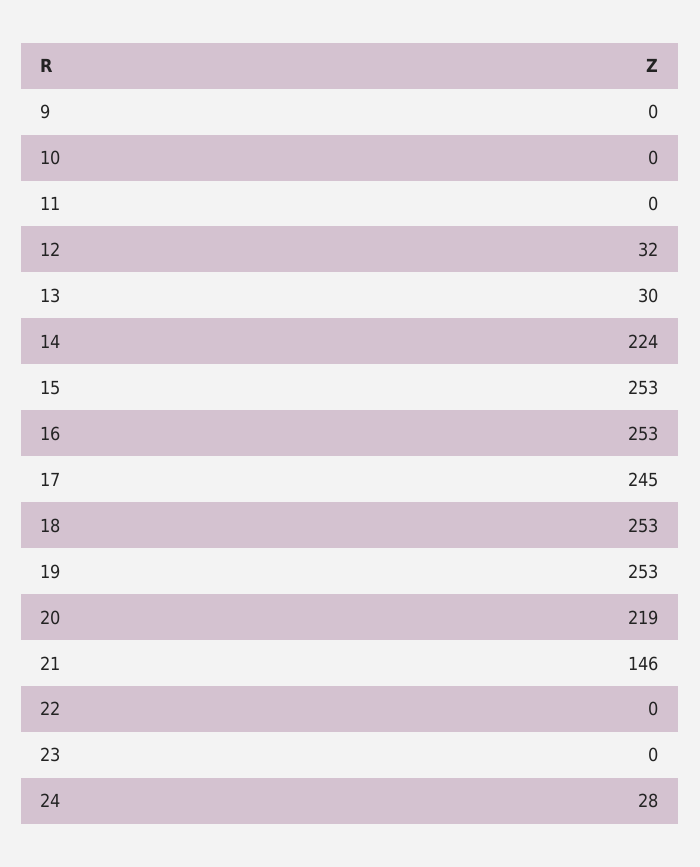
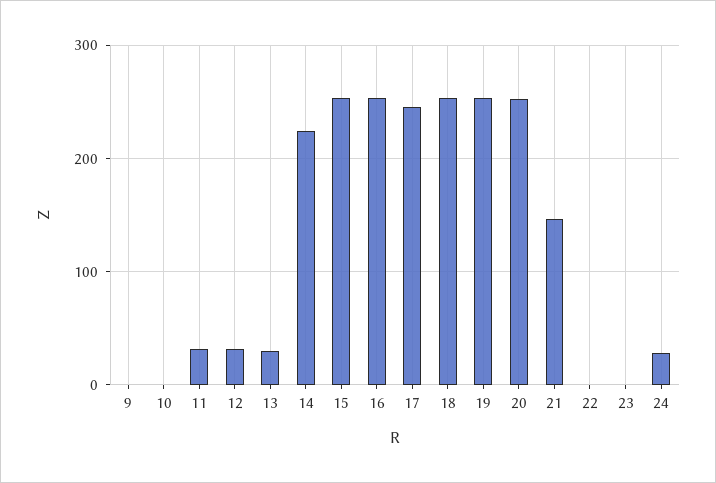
  {
    "9": 0,
    "10": 0,
-   "11": 0,
+   "11": 30,
    "12": 32,
    "13": 30,
    "14": 224,
    "15": 253,
    "16": 253,
    "17": 245,
    "18": 253,
    "19": 253,
-   "20": 219,
+   "20": 250,
    "21": 146,
    "22": 0,
    "23": 0,
    "24": 28
  }

